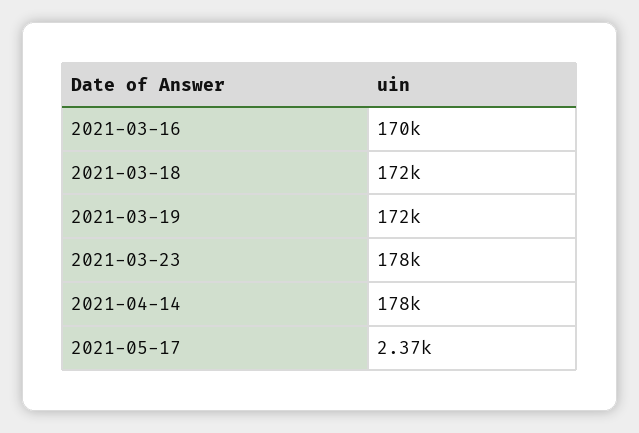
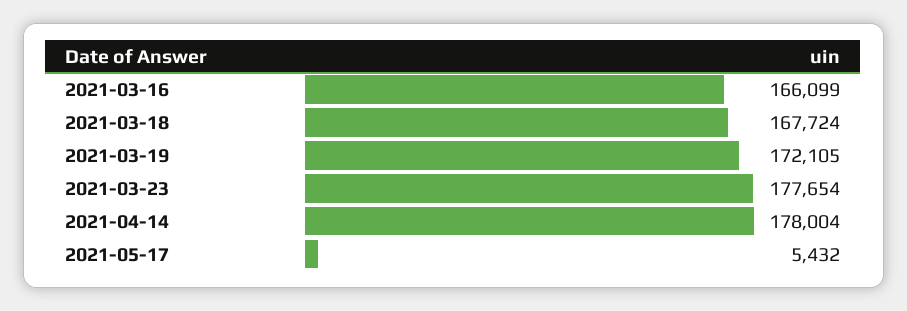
  {
-   "2021-03-16": 170000,
+   "2021-03-16": 166099,
-   "2021-03-18": 172000,
+   "2021-03-18": 167724,
    "2021-03-19": 172105,
    "2021-03-23": 177654,
    "2021-04-14": 178004,
-   "2021-05-17": 2370
+   "2021-05-17": 5432
  }

